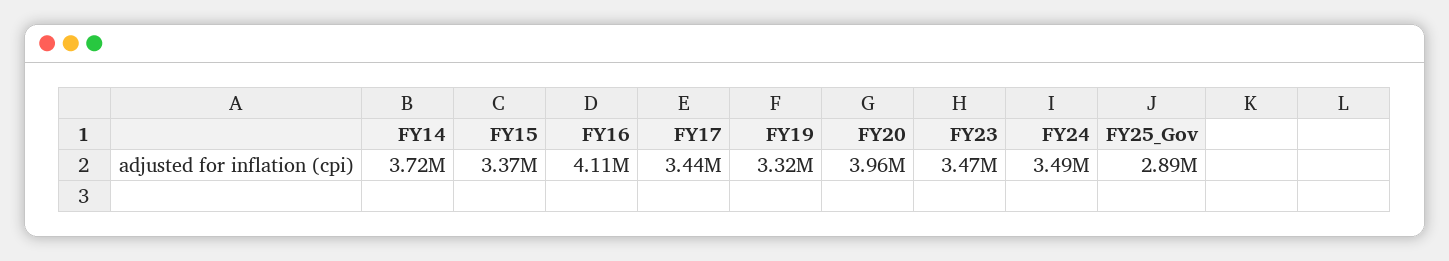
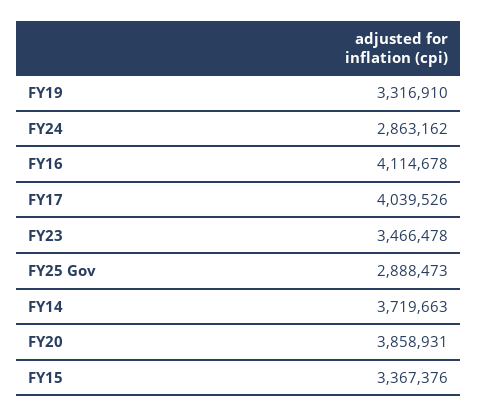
  {
    "FY14": 3719663,
    "FY15": 3367376,
    "FY16": 4114678,
-   "FY17": 3440000,
+   "FY17": 4039526,
    "FY19": 3316910,
-   "FY20": 3960000,
+   "FY20": 3858931,
    "FY23": 3466478,
-   "FY24": 3490000,
+   "FY24": 2863162,
    "FY25_Gov": 2888473
  }

